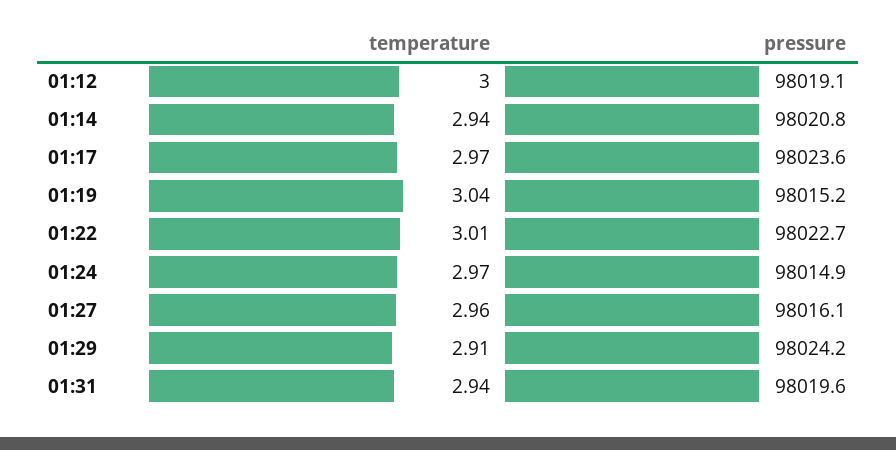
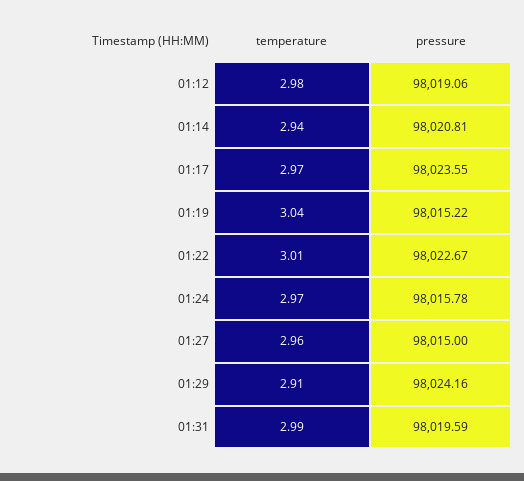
  {
    "temperature": {
-     "01:12": 3,
+     "01:12": 2.98,
      "01:14": 2.94,
      "01:17": 2.97,
      "01:19": 3.04,
      "01:22": 3.01,
      "01:24": 2.97,
      "01:27": 2.96,
      "01:29": 2.91,
-     "01:31": 2.94
+     "01:31": 2.99
    },
    "pressure": {
      "01:12": 98019.06,
      "01:14": 98020.81,
      "01:17": 98023.55,
      "01:19": 98015.22,
      "01:22": 98022.67,
-     "01:24": 98014.9,
+     "01:24": 98015.78,
-     "01:27": 98016.1,
+     "01:27": 98015,
      "01:29": 98024.16,
      "01:31": 98019.59
    }
  }

